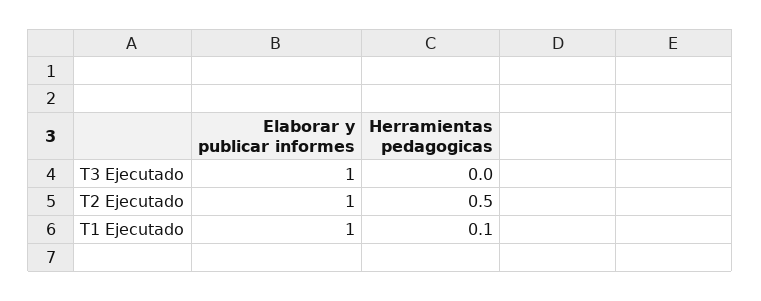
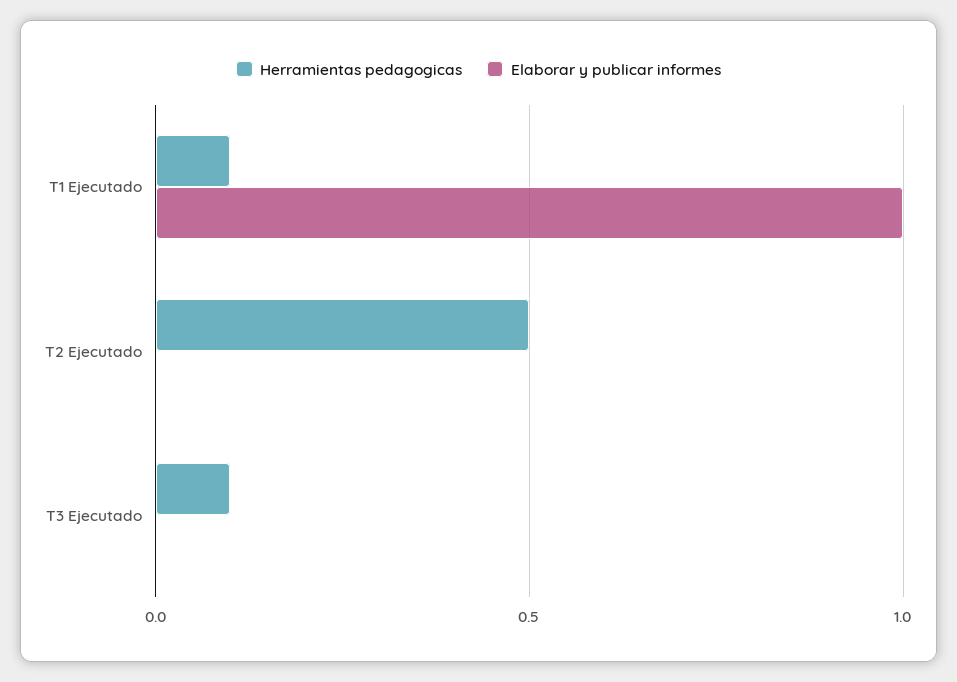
  {
    "Elaborar y publicar informes": {
-     "T3 Ejecutado": 1,
+     "T3 Ejecutado": 0,
-     "T2 Ejecutado": 1,
+     "T2 Ejecutado": 0,
      "T1 Ejecutado": 1
    },
    "Herramientas pedagogicas": {
-     "T3 Ejecutado": 0,
+     "T3 Ejecutado": 0.1,
      "T2 Ejecutado": 0.5,
      "T1 Ejecutado": 0.1
    }
  }

